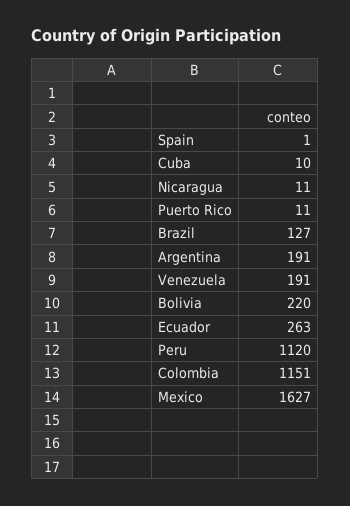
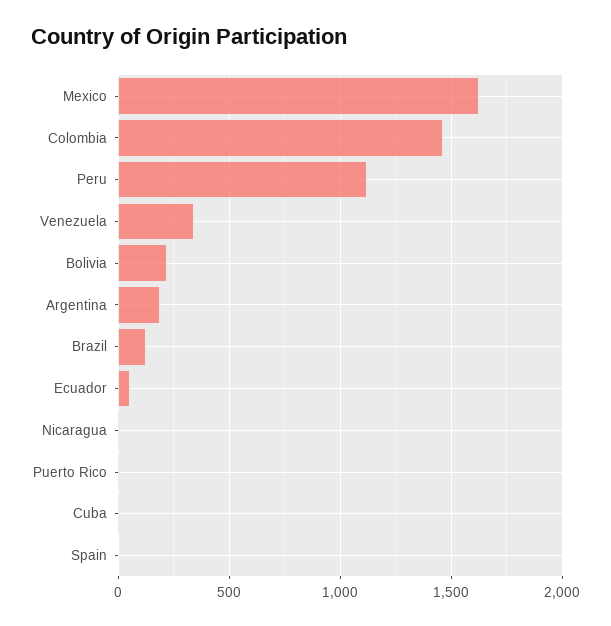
  {
    "Spain": 1,
    "Cuba": 10,
    "Nicaragua": 11,
    "Puerto Rico": 11,
    "Brazil": 127,
    "Argentina": 191,
-   "Venezuela": 191,
+   "Venezuela": 350,
    "Bolivia": 220,
-   "Ecuador": 263,
+   "Ecuador": 50,
    "Peru": 1120,
-   "Colombia": 1151,
+   "Colombia": 1450,
    "Mexico": 1627
  }

